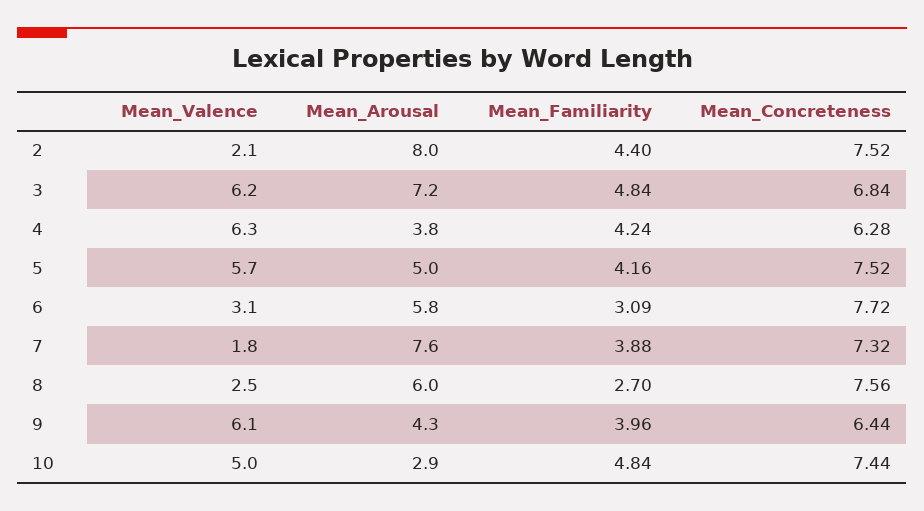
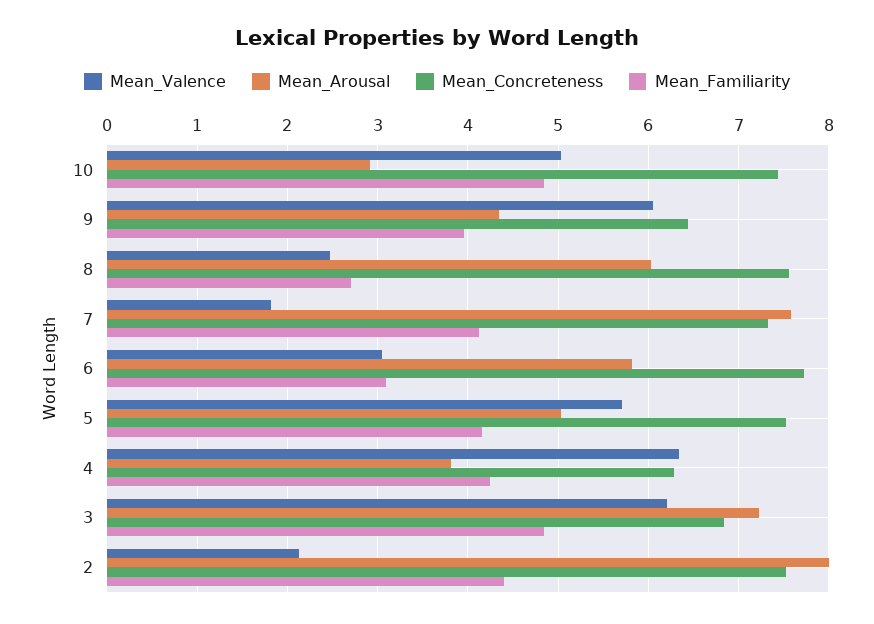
  {
    "Mean_Valence": {
      "2": 2.1,
      "3": 6.2,
      "4": 6.3,
      "5": 5.7,
      "6": 3.1,
      "7": 1.8,
      "8": 2.5,
      "9": 6.1,
      "10": 5
    },
    "Mean_Arousal": {
      "2": 8,
      "3": 7.2,
      "4": 3.8,
      "5": 5,
      "6": 5.8,
      "7": 7.6,
      "8": 6,
      "9": 4.3,
      "10": 2.9
    },
    "Mean_Familiarity": {
      "2": 4.4,
      "3": 4.84,
      "4": 4.24,
      "5": 4.16,
      "6": 3.09,
-     "7": 3.88,
+     "7": 4.1,
      "8": 2.7,
      "9": 3.96,
      "10": 4.84
    },
    "Mean_Concreteness": {
      "2": 7.52,
      "3": 6.84,
      "4": 6.28,
      "5": 7.52,
      "6": 7.72,
      "7": 7.32,
      "8": 7.56,
      "9": 6.44,
      "10": 7.44
    }
  }

